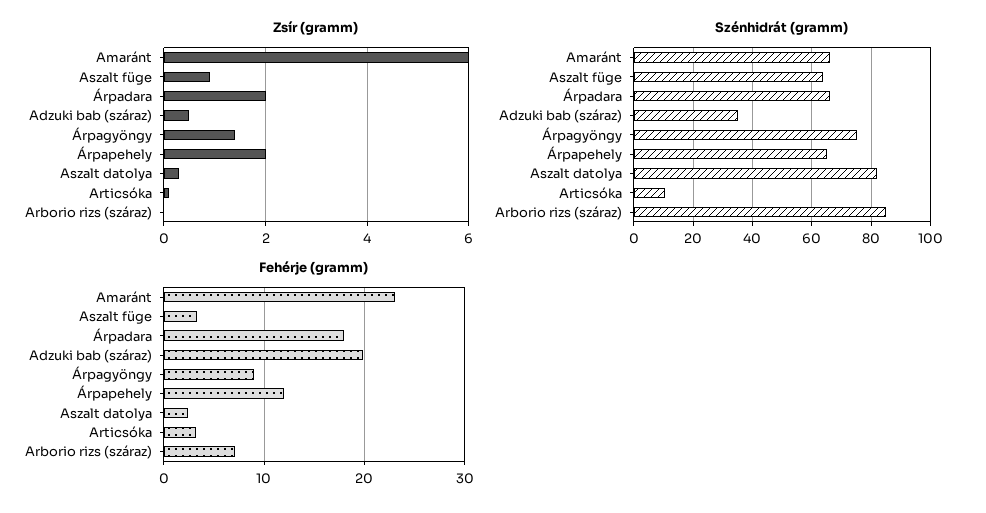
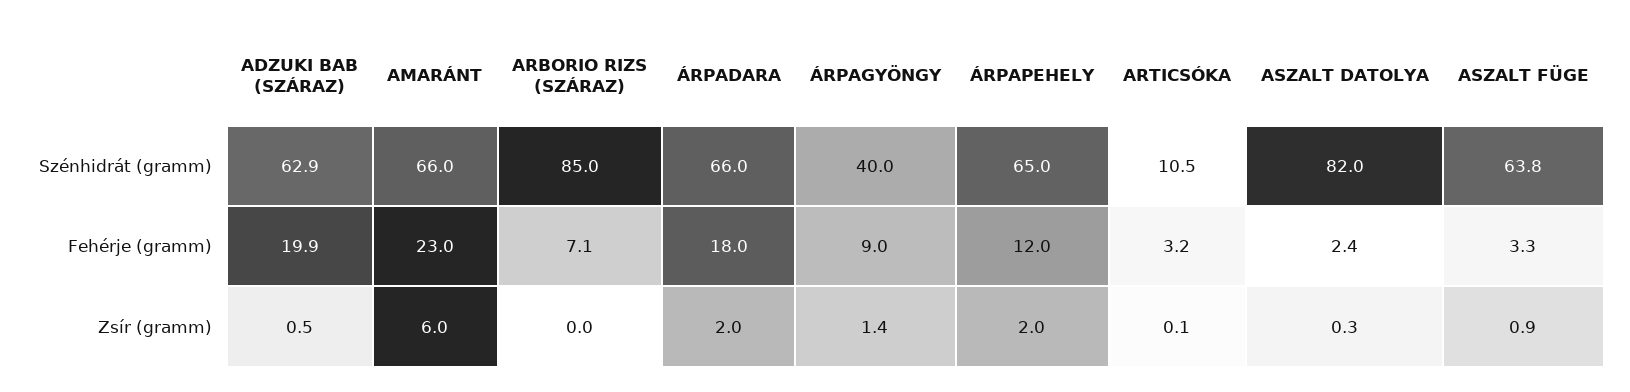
  {
    "Zsír (gramm)": {
      "Amaránt": 6,
      "Aszalt füge": 0.9,
      "Árpadara": 2,
      "Adzuki bab (száraz)": 0.5,
      "Árpagyöngy": 1.4,
      "Árpapehely": 2,
      "Aszalt datolya": 0.3,
      "Articsóka": 0.1,
      "Arborio rizs (száraz)": 0
    },
    "Szénhidrát (gramm)": {
      "Amaránt": 66,
      "Aszalt füge": 63.8,
      "Árpadara": 66,
-     "Adzuki bab (száraz)": 35,
+     "Adzuki bab (száraz)": 62.9,
-     "Árpagyöngy": 75,
+     "Árpagyöngy": 40,
      "Árpapehely": 65,
      "Aszalt datolya": 82,
      "Articsóka": 10.5,
      "Arborio rizs (száraz)": 85
    },
    "Fehérje (gramm)": {
      "Amaránt": 23,
      "Aszalt füge": 3.3,
      "Árpadara": 18,
      "Adzuki bab (száraz)": 19.9,
      "Árpagyöngy": 9,
      "Árpapehely": 12,
      "Aszalt datolya": 2.4,
      "Articsóka": 3.2,
      "Arborio rizs (száraz)": 7.1
    }
  }

